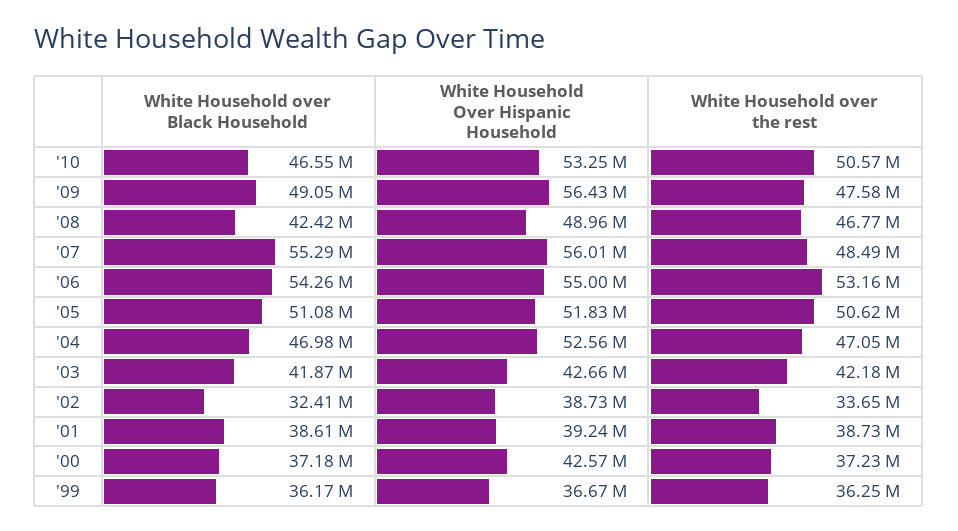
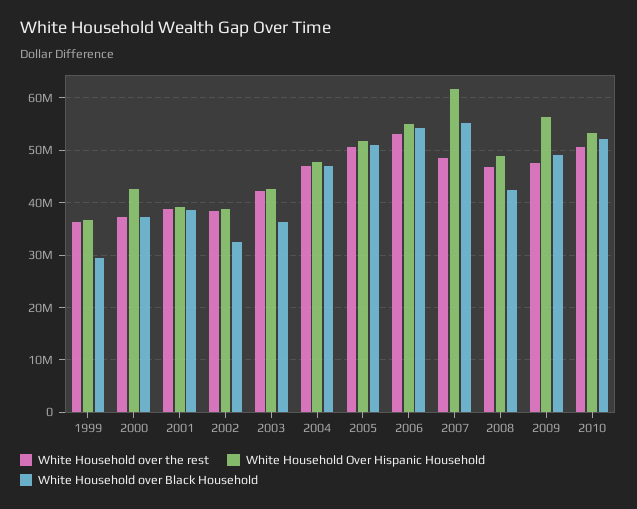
  {
    "White Household over Black Household": {
-     "'10": 46550000,
+     "'10": 52000000,
      "'09": 49050000,
      "'08": 42420000,
      "'07": 55290000,
      "'06": 54260000,
      "'05": 51080000,
      "'04": 46980000,
-     "'03": 41870000,
+     "'03": 36000000,
      "'02": 32410000,
      "'01": 38610000,
      "'00": 37180000,
-     "'99": 36170000
+     "'99": 30000000
    },
    "White Household Over Hispanic Household": {
      "'10": 53250000,
      "'09": 56430000,
      "'08": 48960000,
-     "'07": 56010000,
+     "'07": 62000000,
      "'06": 55000000,
      "'05": 51830000,
-     "'04": 52560000,
+     "'04": 48000000,
      "'03": 42660000,
      "'02": 38730000,
      "'01": 39240000,
      "'00": 42570000,
      "'99": 36670000
    },
    "White Household over the rest": {
      "'10": 50570000,
      "'09": 47580000,
      "'08": 46770000,
      "'07": 48490000,
      "'06": 53160000,
      "'05": 50620000,
      "'04": 47050000,
      "'03": 42180000,
-     "'02": 33650000,
+     "'02": 38000000,
      "'01": 38730000,
      "'00": 37230000,
      "'99": 36250000
    }
  }

